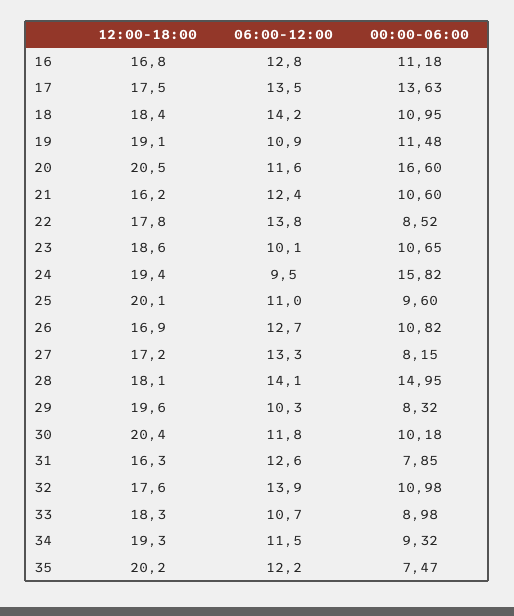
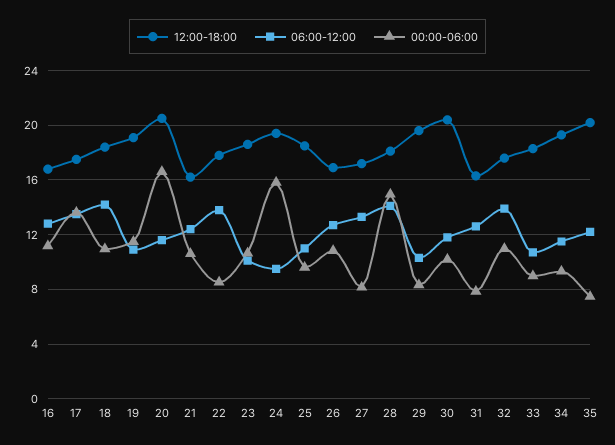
  {
    "12:00-18:00": {
      "16": 16.8,
      "17": 17.5,
      "18": 18.4,
      "19": 19.1,
      "20": 20.5,
      "21": 16.2,
      "22": 17.8,
      "23": 18.6,
      "24": 19.4,
-     "25": 20.1,
+     "25": 18.5,
      "26": 16.9,
      "27": 17.2,
      "28": 18.1,
      "29": 19.6,
      "30": 20.4,
      "31": 16.3,
      "32": 17.6,
      "33": 18.3,
      "34": 19.3,
      "35": 20.2
    },
    "06:00-12:00": {
      "16": 12.8,
      "17": 13.5,
      "18": 14.2,
      "19": 10.9,
      "20": 11.6,
      "21": 12.4,
      "22": 13.8,
      "23": 10.1,
      "24": 9.5,
      "25": 11,
      "26": 12.7,
      "27": 13.3,
      "28": 14.1,
      "29": 10.3,
      "30": 11.8,
      "31": 12.6,
      "32": 13.9,
      "33": 10.7,
      "34": 11.5,
      "35": 12.2
    },
    "00:00-06:00": {
      "16": 11.18,
      "17": 13.63,
      "18": 10.95,
      "19": 11.48,
      "20": 16.6,
      "21": 10.6,
      "22": 8.52,
      "23": 10.65,
      "24": 15.82,
      "25": 9.6,
      "26": 10.82,
      "27": 8.15,
      "28": 14.95,
      "29": 8.32,
      "30": 10.18,
      "31": 7.85,
      "32": 10.98,
      "33": 8.98,
      "34": 9.32,
      "35": 7.47
    }
  }

